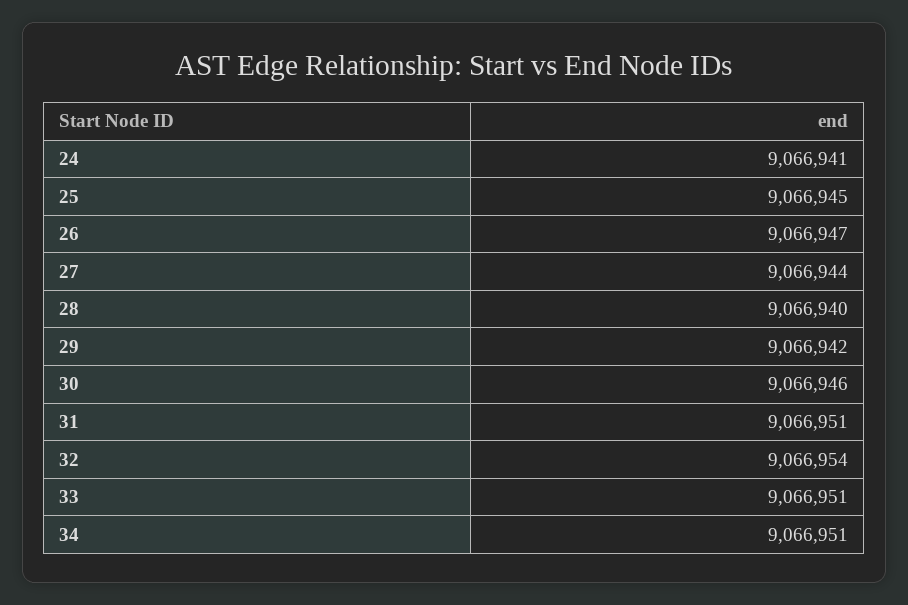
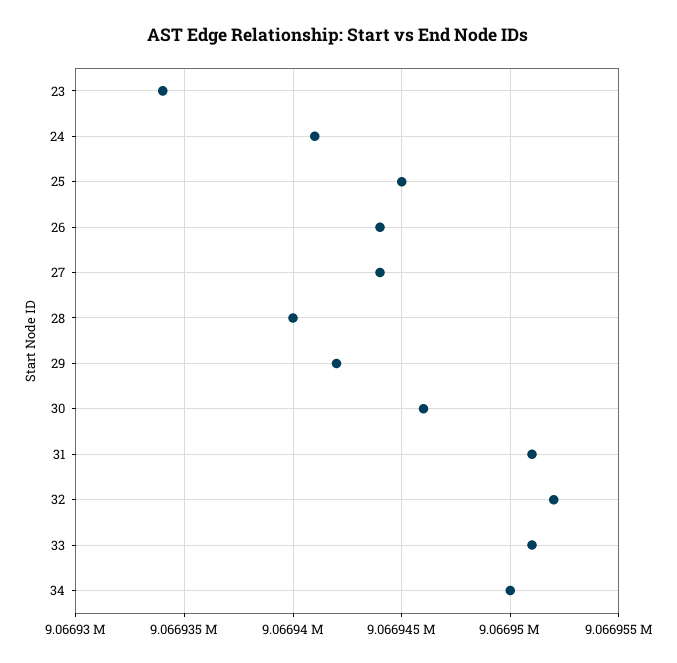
  {
    "24": 9066941,
    "25": 9066945,
-   "26": 9066947,
+   "26": 9066944,
    "27": 9066944,
    "28": 9066940,
    "29": 9066942,
    "30": 9066946,
    "31": 9066951,
-   "32": 9066954,
+   "32": 9066952,
    "33": 9066951,
-   "34": 9066951
+   "34": 9066950,
+   "23": 9066934
  }

